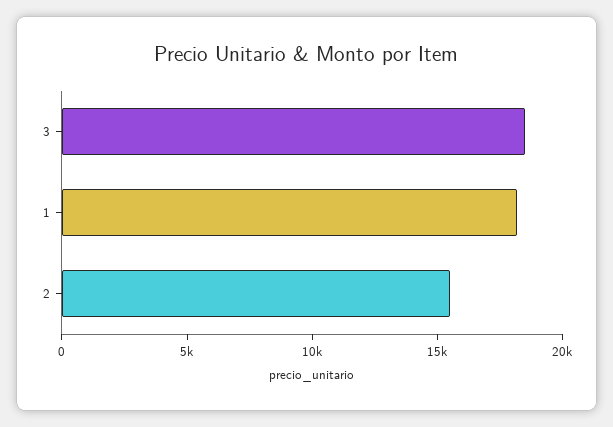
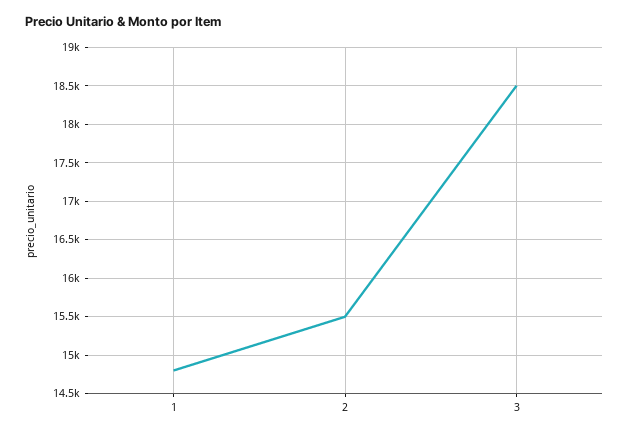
  {
    "3": 18500,
-   "1": 18000,
+   "1": 14800,
    "2": 15500
  }

